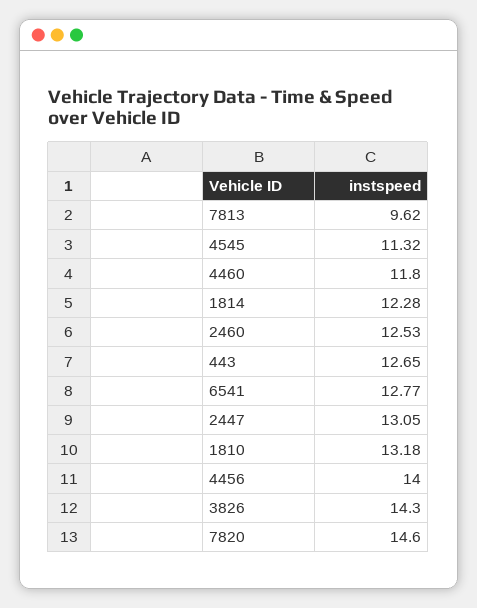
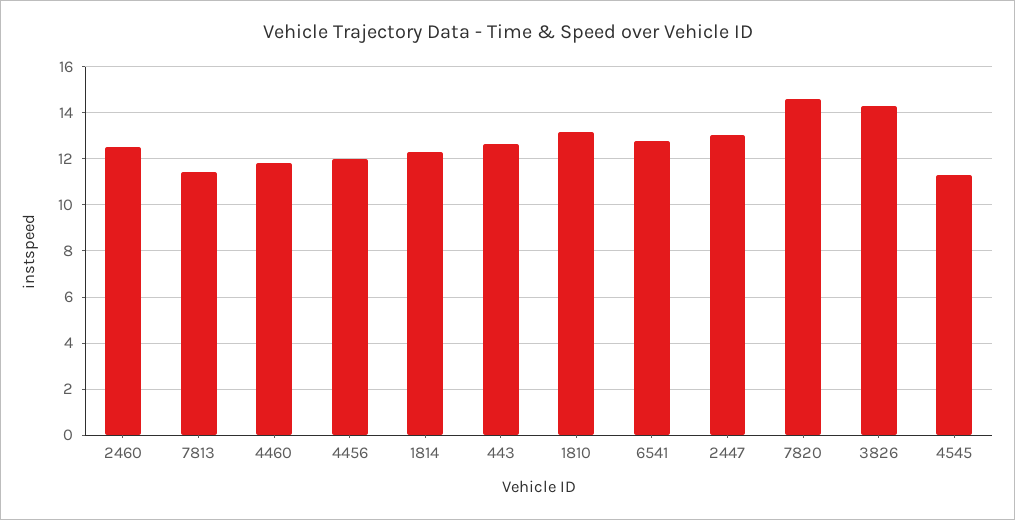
  {
-   "7813": 9.62,
+   "7813": 11.5,
    "4545": 11.32,
    "4460": 11.8,
    "1814": 12.28,
    "2460": 12.53,
    "443": 12.65,
    "6541": 12.77,
    "2447": 13.05,
    "1810": 13.18,
-   "4456": 14,
+   "4456": 12,
    "3826": 14.3,
    "7820": 14.6
  }

